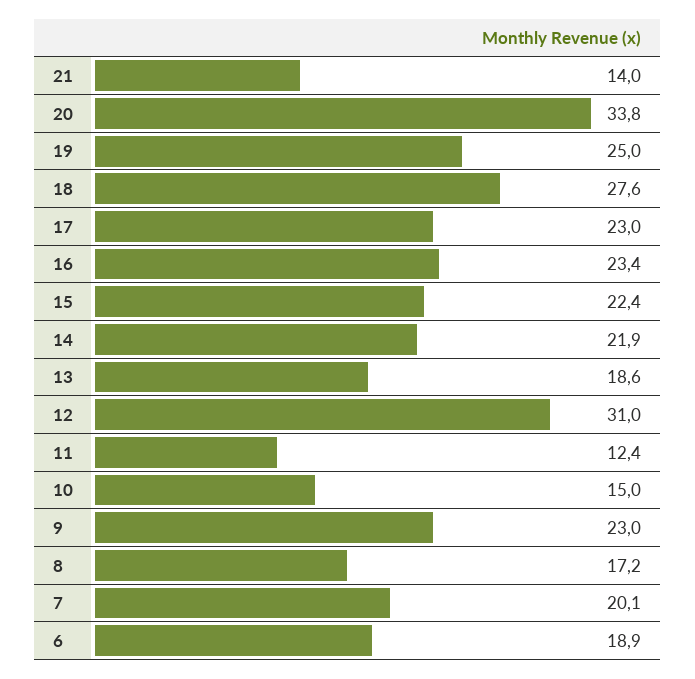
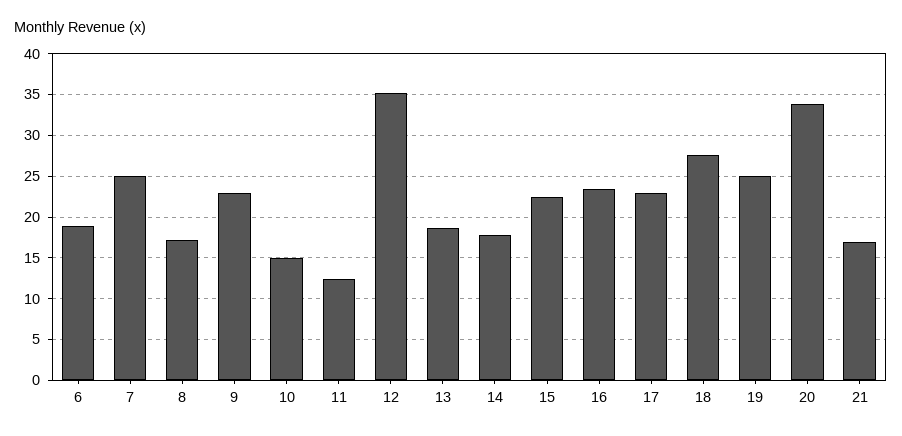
  {
-   "21": 14,
+   "21": 17,
    "20": 33.8,
    "19": 25,
    "18": 27.6,
    "17": 23,
    "16": 23.4,
    "15": 22.4,
-   "14": 21.9,
+   "14": 18,
    "13": 18.6,
-   "12": 31,
+   "12": 35,
    "11": 12.4,
    "10": 15,
    "9": 23,
    "8": 17.2,
-   "7": 20.1,
+   "7": 25,
    "6": 18.9
  }

